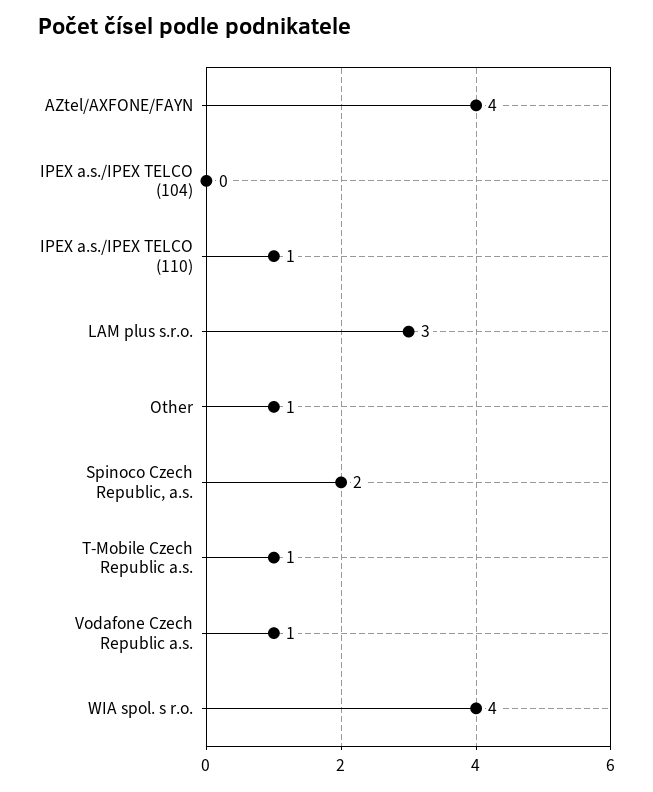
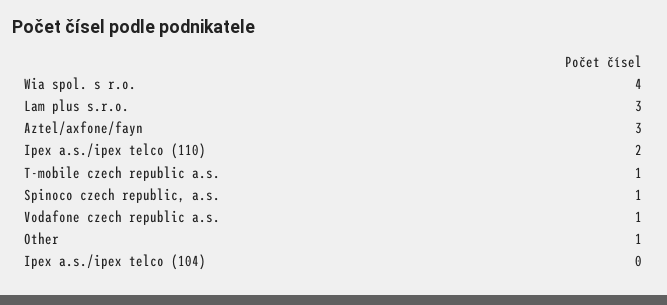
  {
-   "AZtel/AXFONE/FAYN": 4,
+   "AZtel/AXFONE/FAYN": 3,
    "IPEX a.s./IPEX TELCO (104)": 0,
-   "IPEX a.s./IPEX TELCO (110)": 1,
+   "IPEX a.s./IPEX TELCO (110)": 2,
    "LAM plus s.r.o.": 3,
    "Other": 1,
-   "Spinoco Czech Republic, a.s.": 2,
+   "Spinoco Czech Republic, a.s.": 1,
    "T-Mobile Czech Republic a.s.": 1,
    "Vodafone Czech Republic a.s.": 1,
    "WIA spol. s r.o.": 4
  }

